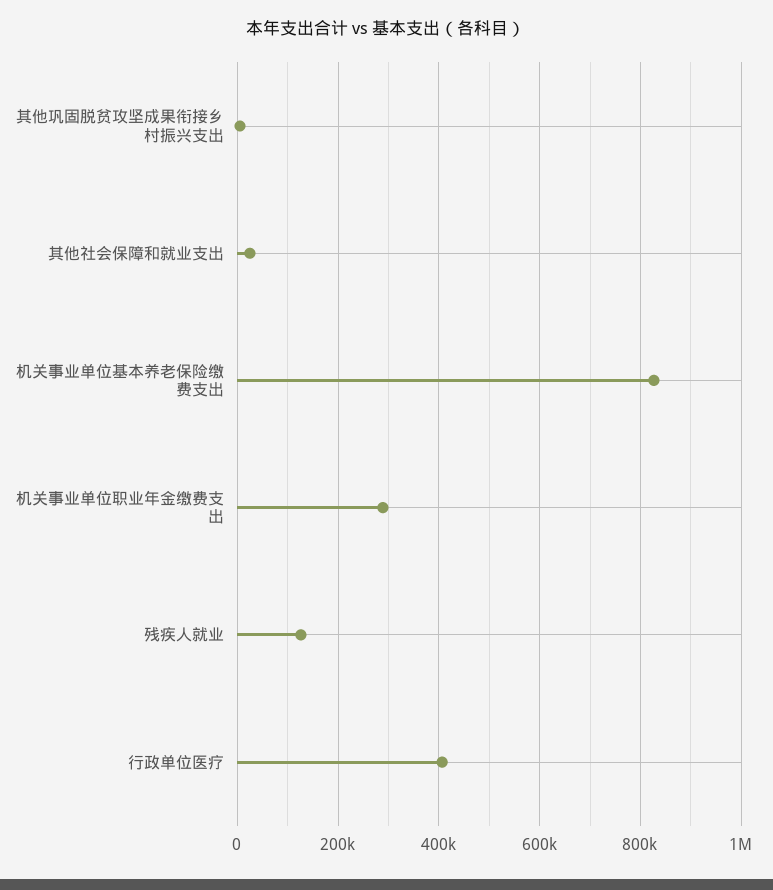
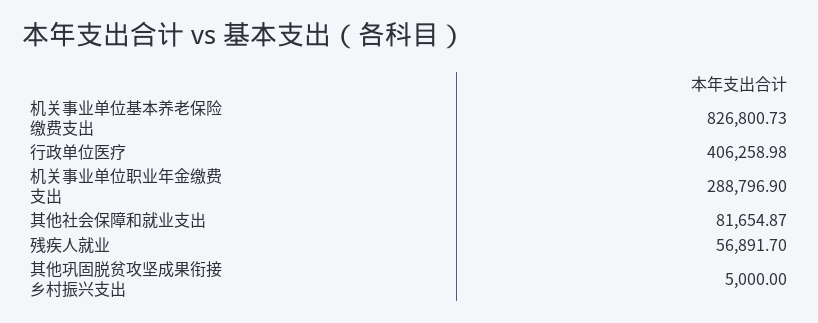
  {
    "其他巩固脱贫攻坚成果衔接乡村振兴支出": 5000,
-   "其他社会保障和就业支出": 20000,
+   "其他社会保障和就业支出": 81654.87,
    "机关事业单位基本养老保险缴费支出": 826800.73,
    "机关事业单位职业年金缴费支出": 288796.9,
-   "残疾人就业": 120000,
+   "残疾人就业": 56891.7,
    "行政单位医疗": 406258.98
  }

